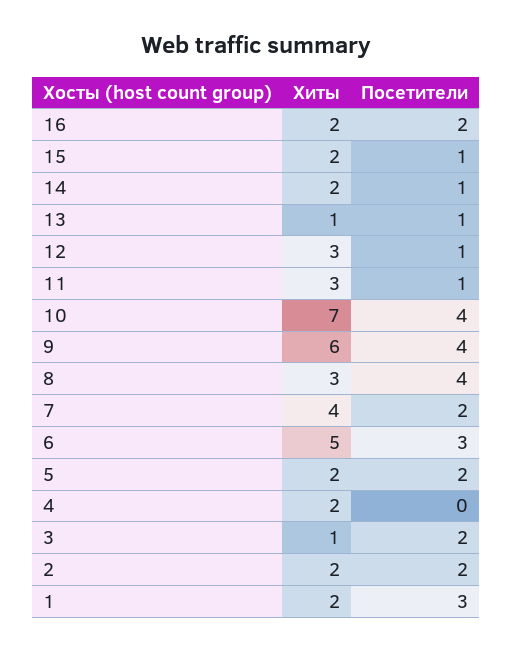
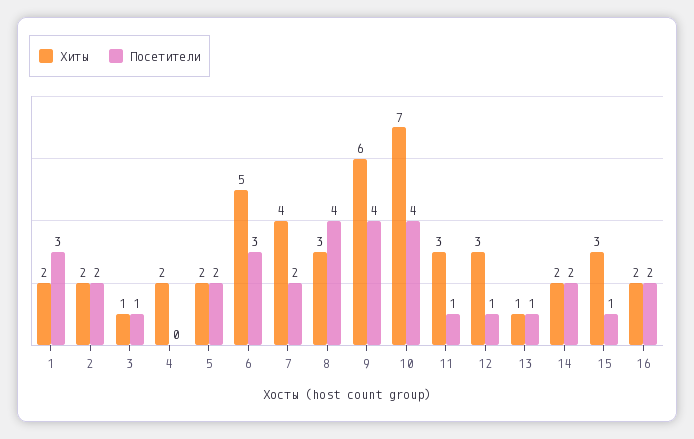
  {
    "Хиты": {
      "16": 2,
-     "15": 2,
+     "15": 3,
      "14": 2,
      "13": 1,
      "12": 3,
      "11": 3,
      "10": 7,
      "9": 6,
      "8": 3,
      "7": 4,
      "6": 5,
      "5": 2,
      "4": 2,
      "3": 1,
      "2": 2,
      "1": 2
    },
    "Посетители": {
      "16": 2,
      "15": 1,
-     "14": 1,
+     "14": 2,
      "13": 1,
      "12": 1,
      "11": 1,
      "10": 4,
      "9": 4,
      "8": 4,
      "7": 2,
      "6": 3,
      "5": 2,
      "4": 0,
-     "3": 2,
+     "3": 1,
      "2": 2,
      "1": 3
    }
  }

